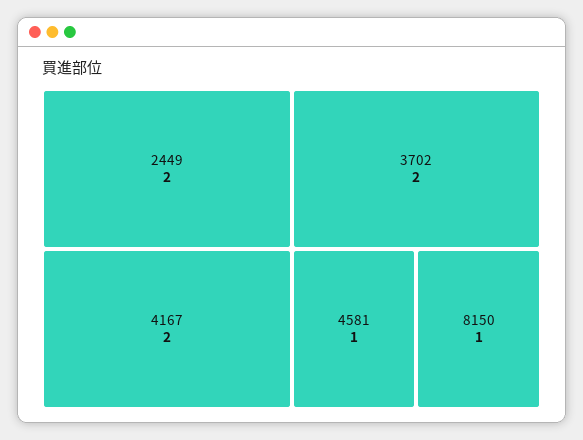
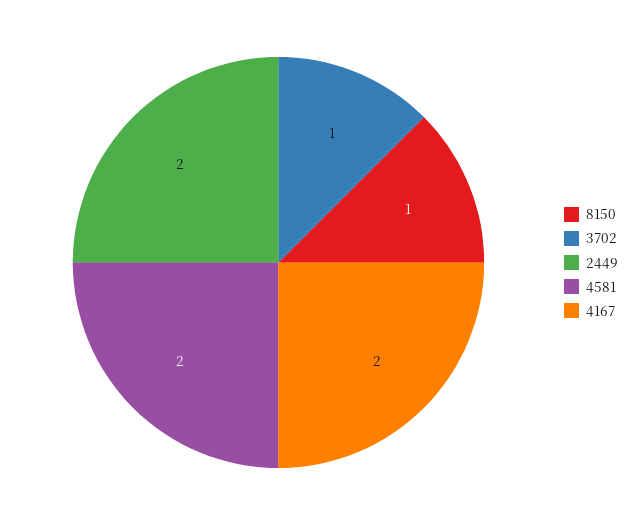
  {
    "2449": 2,
    "4167": 2,
-   "3702": 2,
+   "3702": 1,
-   "4581": 1,
+   "4581": 2,
    "8150": 1
  }

